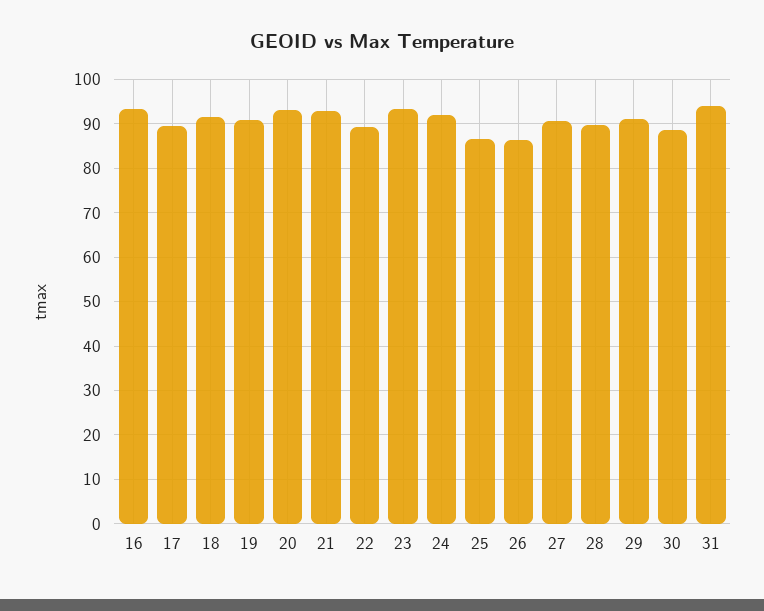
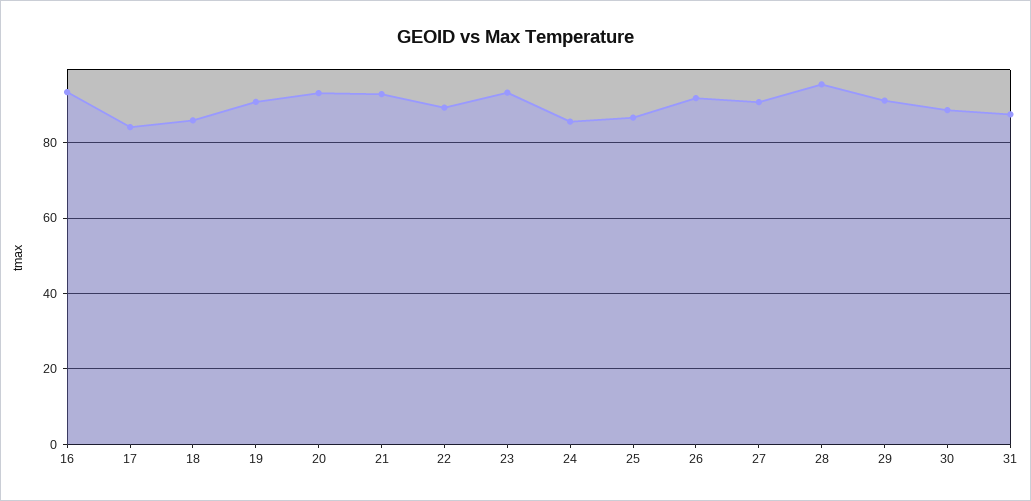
  {
    "16": 94,
-   "17": 90,
+   "17": 84,
-   "18": 92,
+   "18": 86,
    "19": 90,
    "20": 94,
    "21": 92,
    "22": 90,
    "23": 94,
-   "24": 92,
+   "24": 86,
    "25": 86,
-   "26": 86,
+   "26": 92,
    "27": 90,
-   "28": 90,
+   "28": 96,
    "29": 92,
    "30": 88,
-   "31": 94
+   "31": 88
  }

